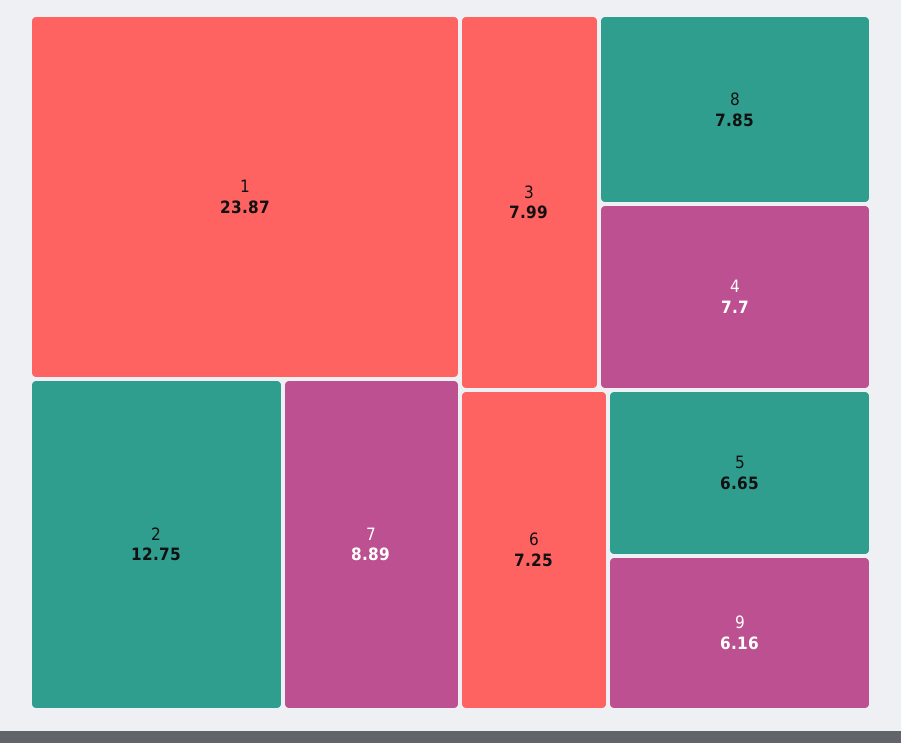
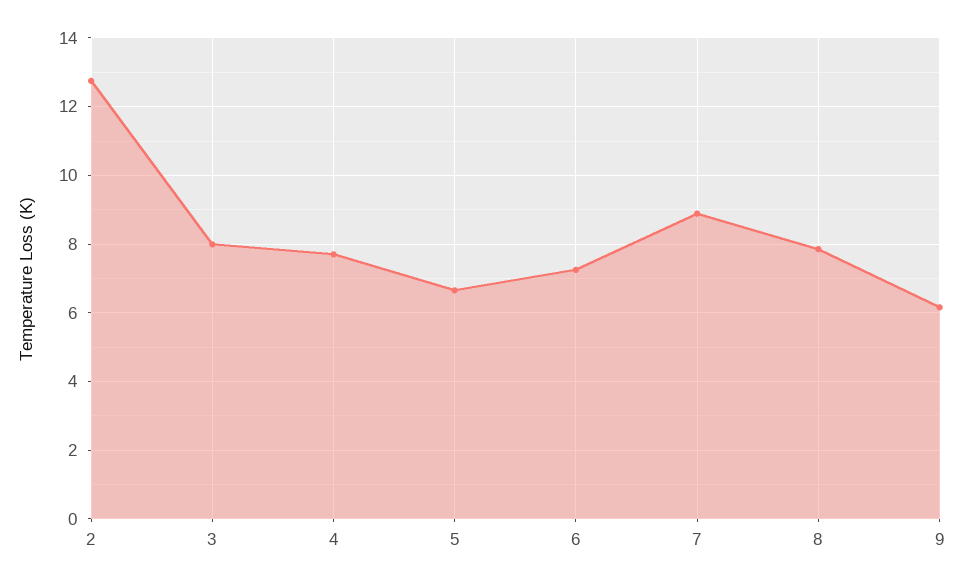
  {
-   "1": 23.87,
    "2": 12.75,
    "7": 8.89,
    "3": 7.99,
    "8": 7.85,
    "4": 7.7,
    "6": 7.25,
    "5": 6.65,
    "9": 6.16
  }

